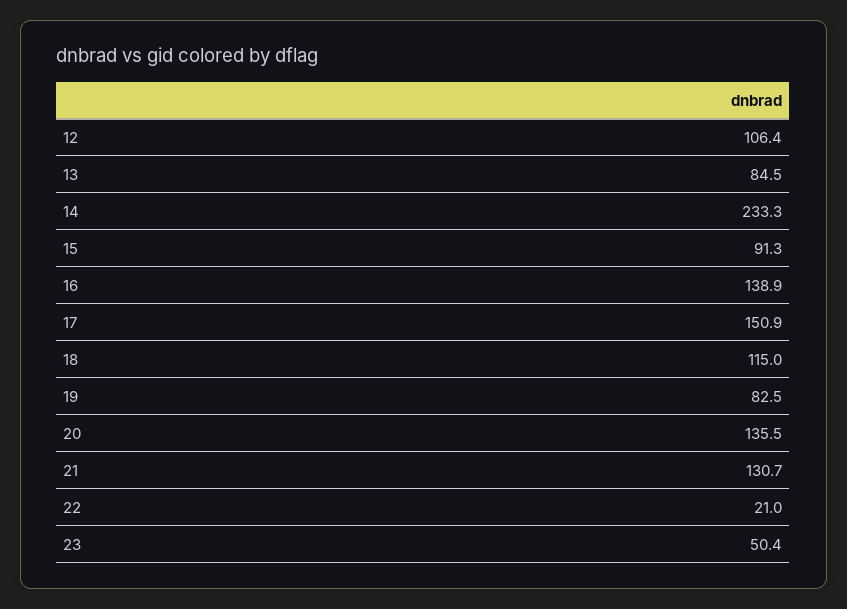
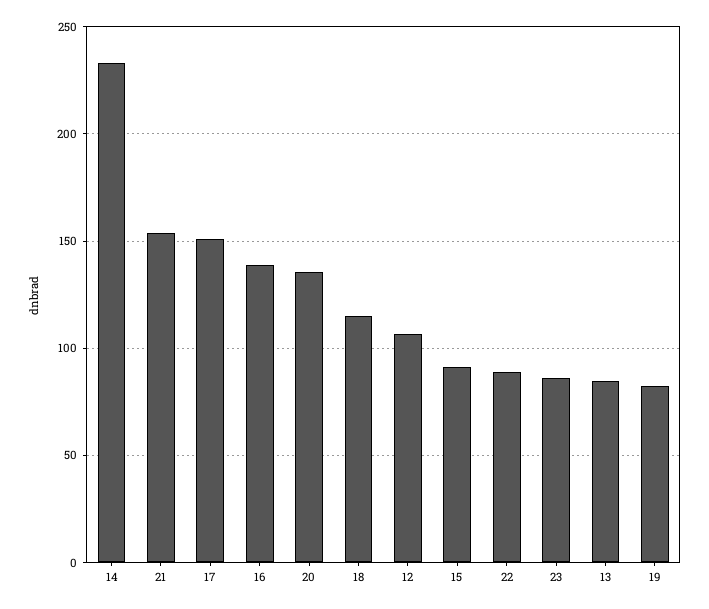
  {
    "12": 106.4,
    "13": 84.5,
    "14": 233.3,
    "15": 91.3,
    "16": 138.9,
    "17": 150.9,
    "18": 115,
    "19": 82.5,
    "20": 135.5,
-   "21": 130.7,
+   "21": 155,
-   "22": 21,
+   "22": 90,
-   "23": 50.4
+   "23": 85
  }

